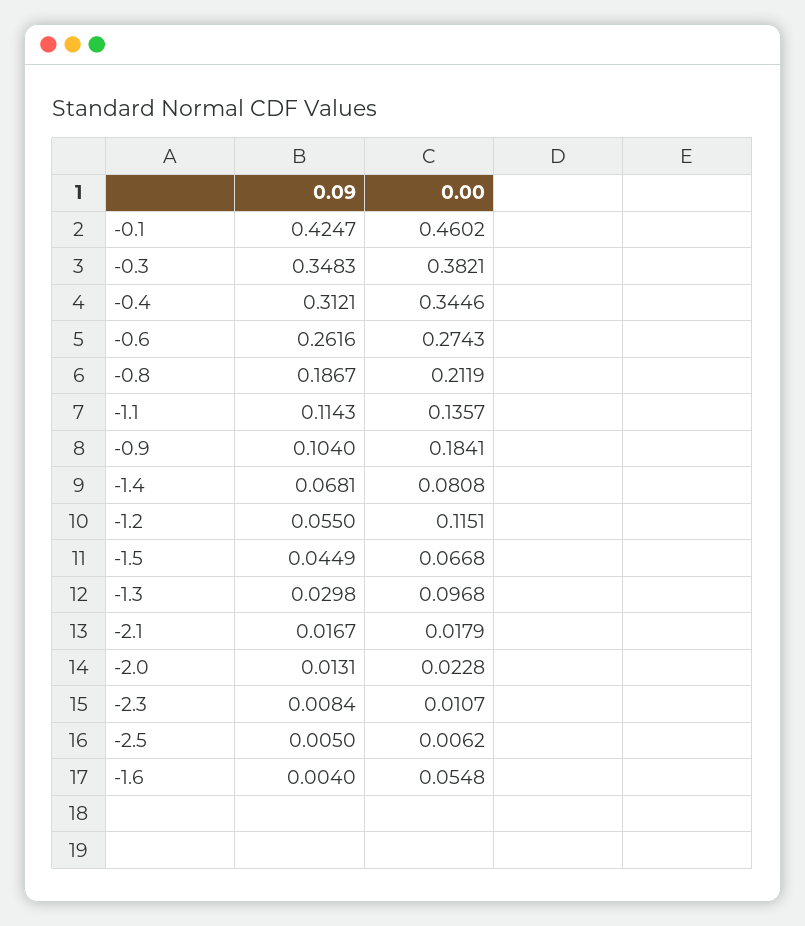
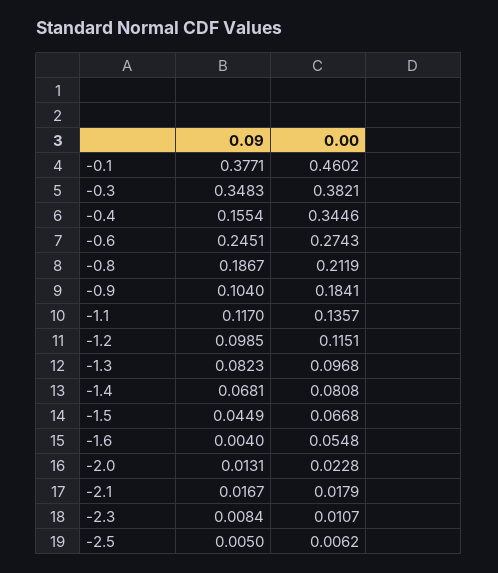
  {
    "0.09": {
-     "-0.1": 0.4247,
+     "-0.1": 0.3771,
      "-0.3": 0.3483,
-     "-0.4": 0.3121,
+     "-0.4": 0.1554,
-     "-0.6": 0.2616,
+     "-0.6": 0.2451,
      "-0.8": 0.1867,
-     "-1.1": 0.1143,
+     "-1.1": 0.117,
      "-0.9": 0.104,
      "-1.4": 0.0681,
-     "-1.2": 0.055,
+     "-1.2": 0.0985,
      "-1.5": 0.0449,
-     "-1.3": 0.0298,
+     "-1.3": 0.0823,
      "-2.1": 0.0167,
      "-2.0": 0.0131,
      "-2.3": 0.0084,
      "-2.5": 0.005,
      "-1.6": 0.004
    },
    "0.00": {
      "-0.1": 0.4602,
      "-0.3": 0.3821,
      "-0.4": 0.3446,
      "-0.6": 0.2743,
      "-0.8": 0.2119,
      "-1.1": 0.1357,
      "-0.9": 0.1841,
      "-1.4": 0.0808,
      "-1.2": 0.1151,
      "-1.5": 0.0668,
      "-1.3": 0.0968,
      "-2.1": 0.0179,
      "-2.0": 0.0228,
      "-2.3": 0.0107,
      "-2.5": 0.0062,
      "-1.6": 0.0548
    }
  }

